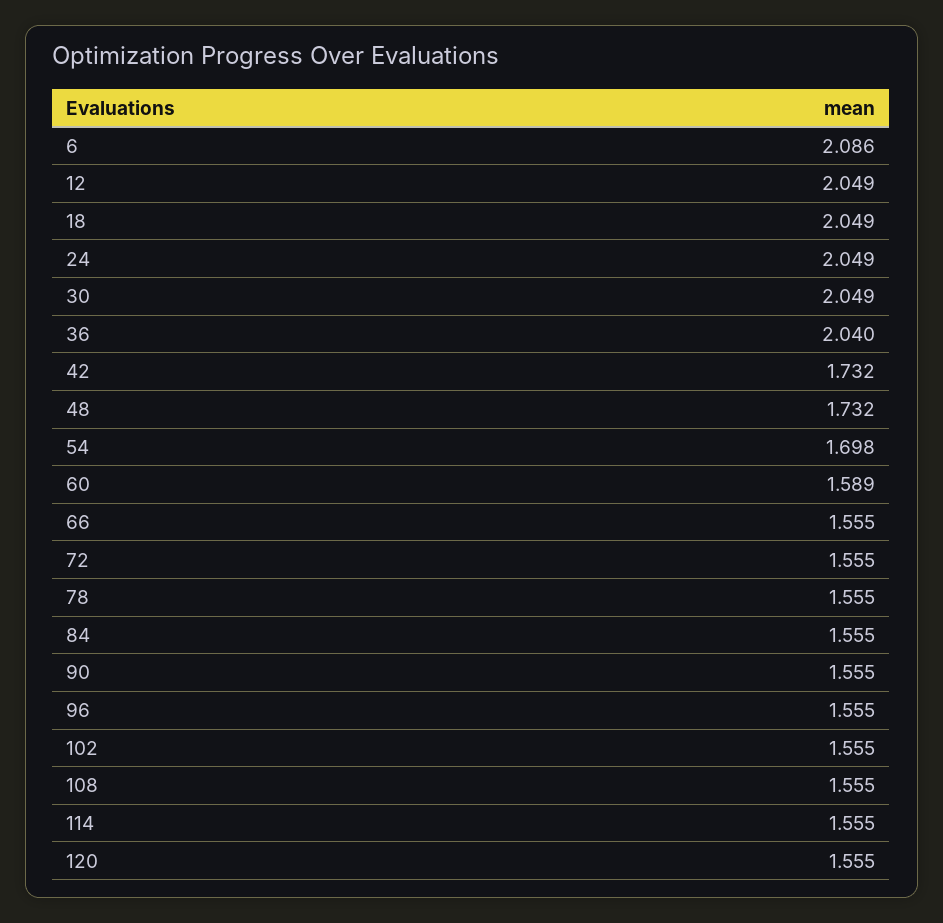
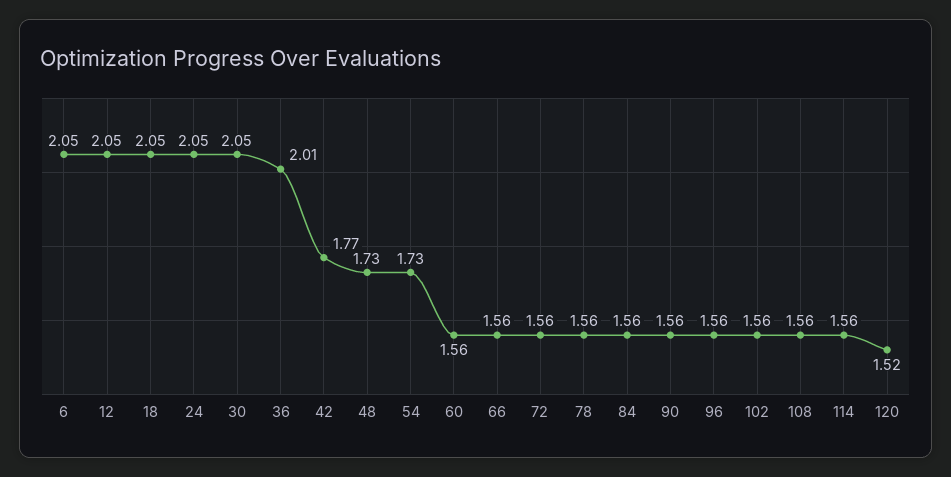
  {
-   "6": 2.086,
+   "6": 2.05,
    "12": 2.049,
    "18": 2.049,
    "24": 2.049,
    "30": 2.049,
-   "36": 2.04,
+   "36": 2.01,
-   "42": 1.732,
+   "42": 1.77,
    "48": 1.732,
-   "54": 1.698,
+   "54": 1.73,
-   "60": 1.589,
+   "60": 1.56,
    "66": 1.555,
    "72": 1.555,
    "78": 1.555,
    "84": 1.555,
    "90": 1.555,
    "96": 1.555,
    "102": 1.555,
    "108": 1.555,
    "114": 1.555,
-   "120": 1.555
+   "120": 1.52
  }

